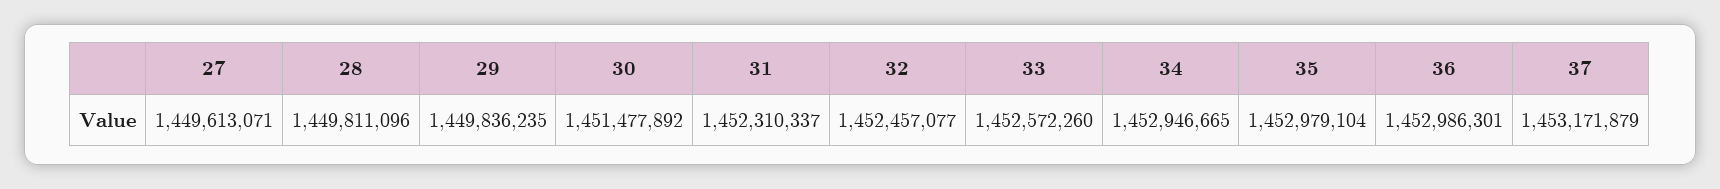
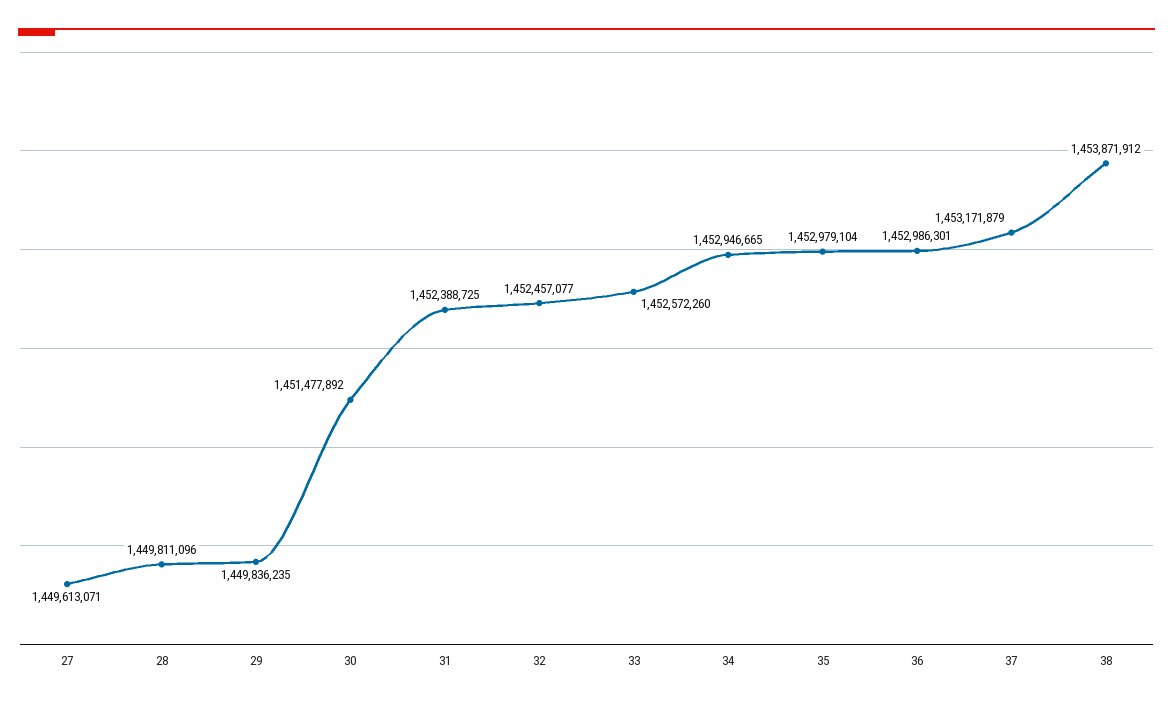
  {
    "27": 1449613071,
    "28": 1449811096,
    "29": 1449836235,
    "30": 1451477892,
-   "31": 1452310337,
+   "31": 1452388725,
    "32": 1452457077,
    "33": 1452572260,
    "34": 1452946665,
    "35": 1452979104,
    "36": 1452986301,
-   "37": 1453171879
+   "37": 1453171879,
+   "38": 1453871912
  }

